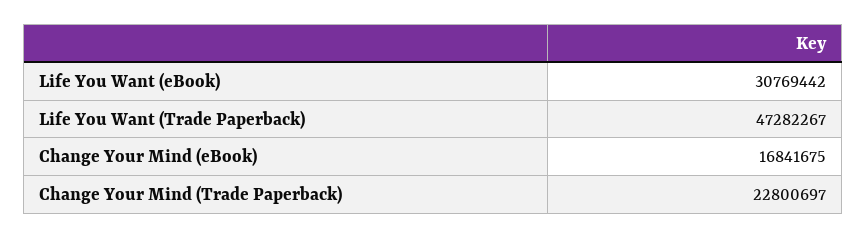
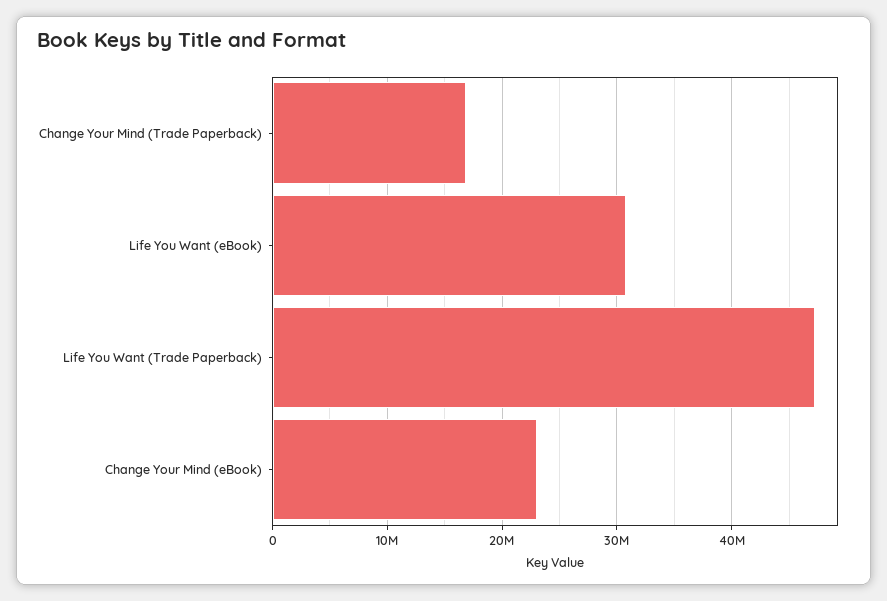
  {
    "Life You Want (eBook)": 30769442,
    "Life You Want (Trade Paperback)": 47282267,
-   "Change Your Mind (eBook)": 16841675,
+   "Change Your Mind (eBook)": 23000000,
-   "Change Your Mind (Trade Paperback)": 22800697
+   "Change Your Mind (Trade Paperback)": 17000000
  }

